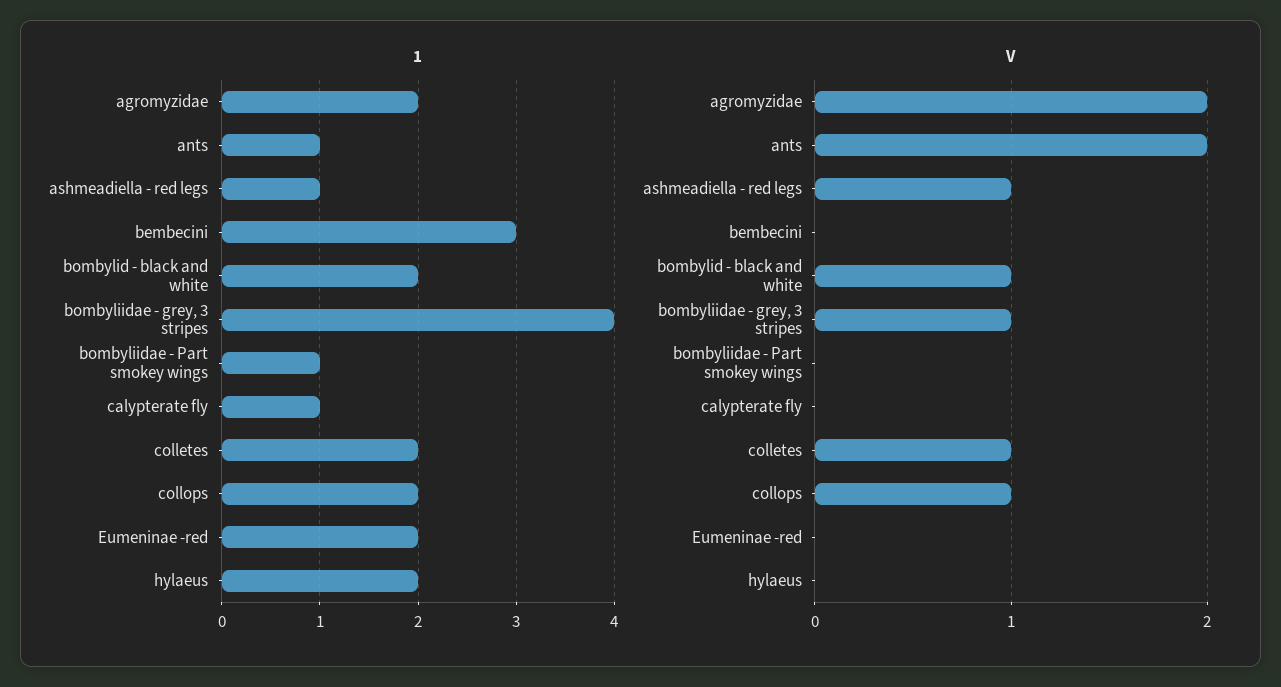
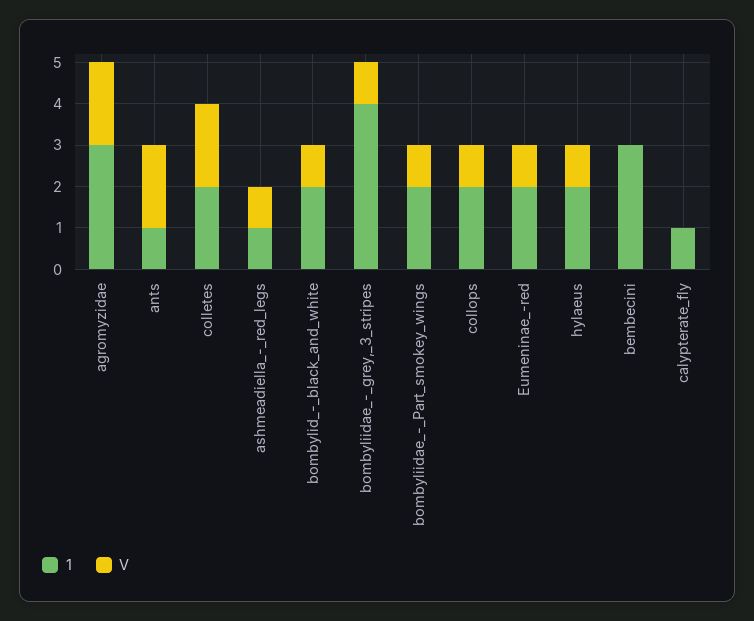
  {
    "1": {
-     "agromyzidae": 2,
+     "agromyzidae": 3,
      "ants": 1,
      "ashmeadiella - red legs": 1,
      "bembecini": 3,
      "bombylid - black and white": 2,
      "bombyliidae - grey, 3 stripes": 4,
-     "bombyliidae - Part smokey wings": 1,
+     "bombyliidae - Part smokey wings": 2,
      "calypterate fly": 1,
      "colletes": 2,
      "collops": 2,
      "Eumeninae -red": 2,
      "hylaeus": 2
    },
    "V": {
      "agromyzidae": 2,
      "ants": 2,
      "ashmeadiella - red legs": 1,
      "bembecini": 0,
      "bombylid - black and white": 1,
      "bombyliidae - grey, 3 stripes": 1,
-     "bombyliidae - Part smokey wings": 0,
+     "bombyliidae - Part smokey wings": 1,
      "calypterate fly": 0,
-     "colletes": 1,
+     "colletes": 2,
      "collops": 1,
-     "Eumeninae -red": 0,
+     "Eumeninae -red": 1,
-     "hylaeus": 0
+     "hylaeus": 1
    }
  }

